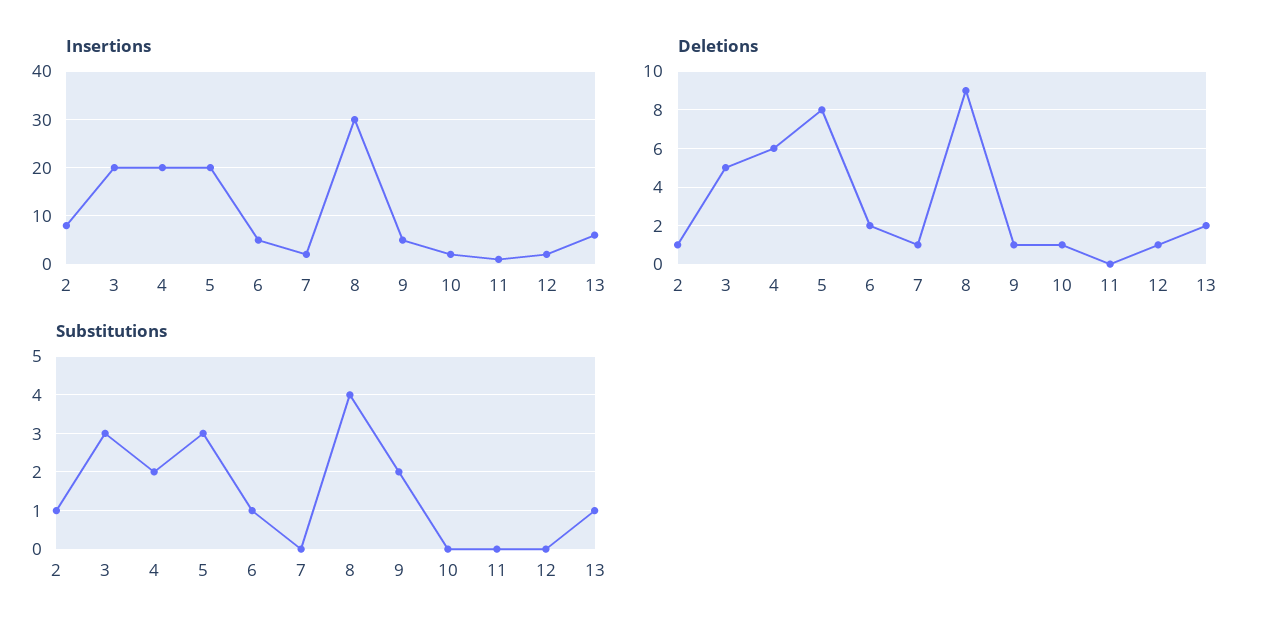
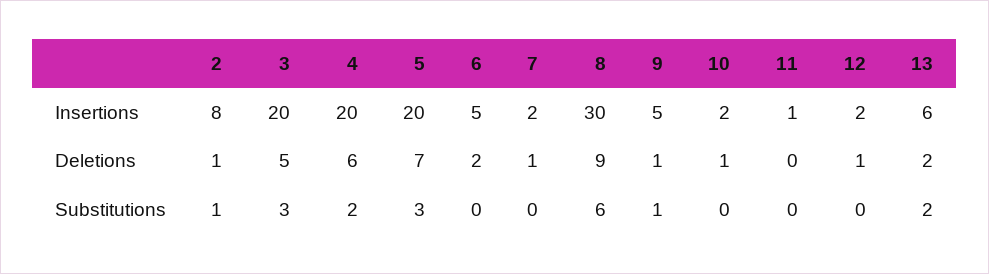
  {
    "Insertions": {
      "2": 8,
      "3": 20,
      "4": 20,
      "5": 20,
      "6": 5,
      "7": 2,
      "8": 30,
      "9": 5,
      "10": 2,
      "11": 1,
      "12": 2,
      "13": 6
    },
    "Deletions": {
      "2": 1,
      "3": 5,
      "4": 6,
-     "5": 8,
+     "5": 7,
      "6": 2,
      "7": 1,
      "8": 9,
      "9": 1,
      "10": 1,
      "11": 0,
      "12": 1,
      "13": 2
    },
    "Substitutions": {
      "2": 1,
      "3": 3,
      "4": 2,
      "5": 3,
-     "6": 1,
+     "6": 0,
      "7": 0,
-     "8": 4,
+     "8": 6,
-     "9": 2,
+     "9": 1,
      "10": 0,
      "11": 0,
      "12": 0,
-     "13": 1
+     "13": 2
    }
  }

